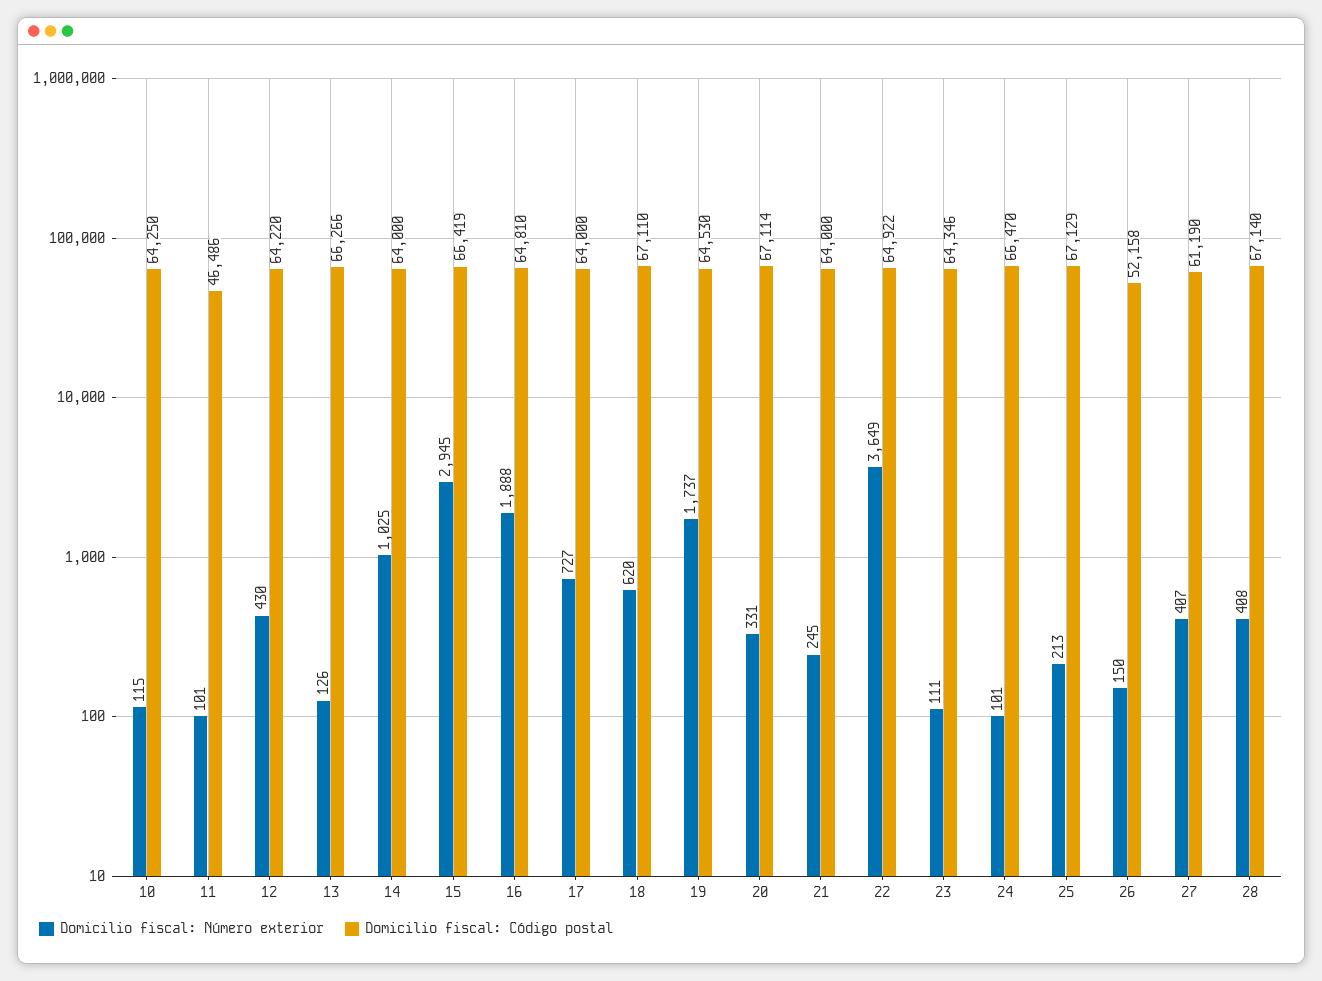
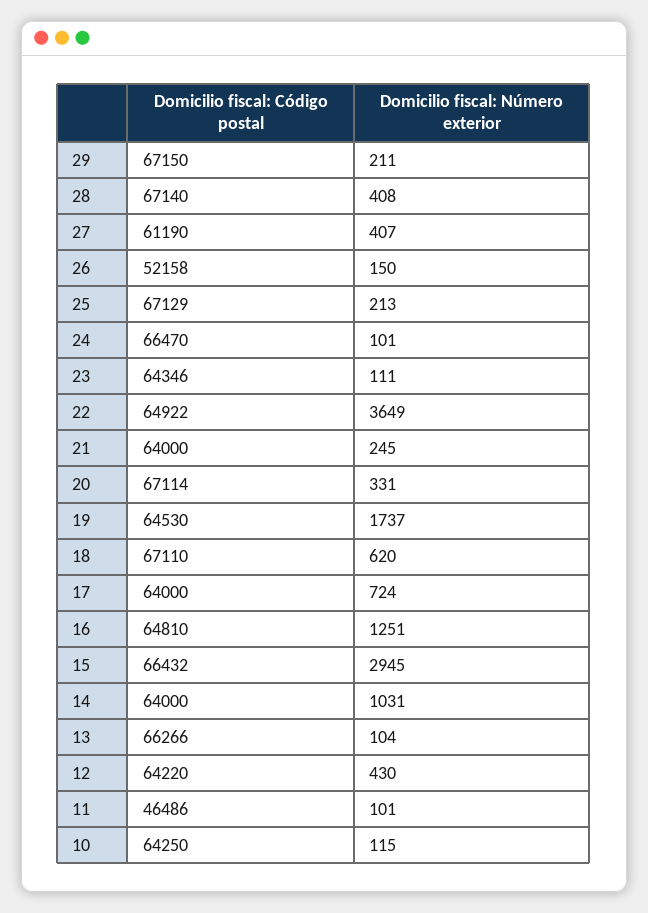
  {
    "Domicilio fiscal: Número exterior": {
      "10": 115,
      "11": 101,
      "12": 430,
-     "13": 126,
+     "13": 104,
-     "14": 1025,
+     "14": 1031,
      "15": 2945,
-     "16": 1888,
+     "16": 1251,
-     "17": 727,
+     "17": 724,
      "18": 620,
      "19": 1737,
      "20": 331,
      "21": 245,
      "22": 3649,
      "23": 111,
      "24": 101,
      "25": 213,
      "26": 150,
      "27": 407,
-     "28": 408
+     "28": 408,
+     "29": 211
    },
    "Domicilio fiscal: Código postal": {
      "10": 64250,
      "11": 46486,
      "12": 64220,
      "13": 66266,
      "14": 64000,
-     "15": 66419,
+     "15": 66432,
      "16": 64810,
      "17": 64000,
      "18": 67110,
      "19": 64530,
      "20": 67114,
      "21": 64000,
      "22": 64922,
      "23": 64346,
      "24": 66470,
      "25": 67129,
      "26": 52158,
      "27": 61190,
-     "28": 67140
+     "28": 67140,
+     "29": 67150
    }
  }

